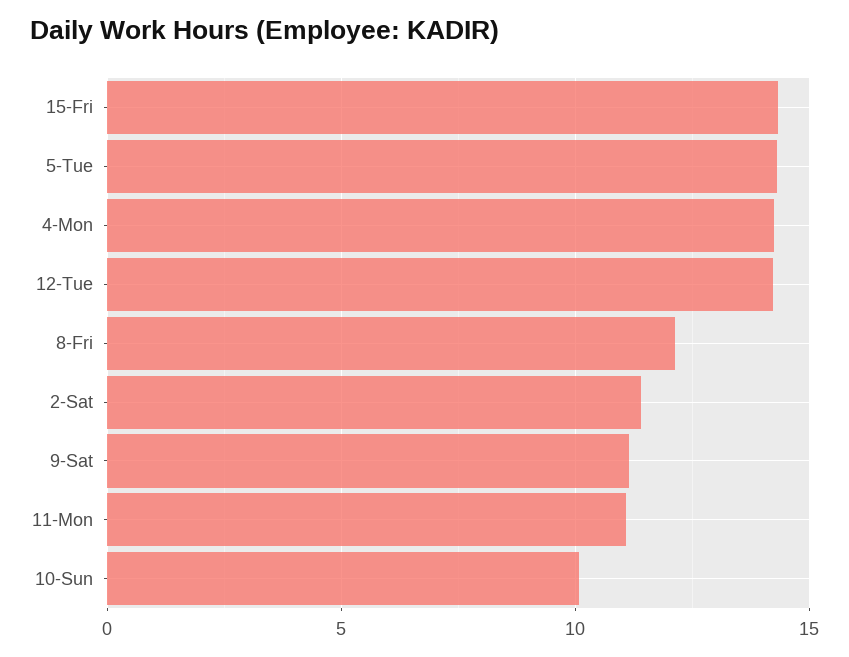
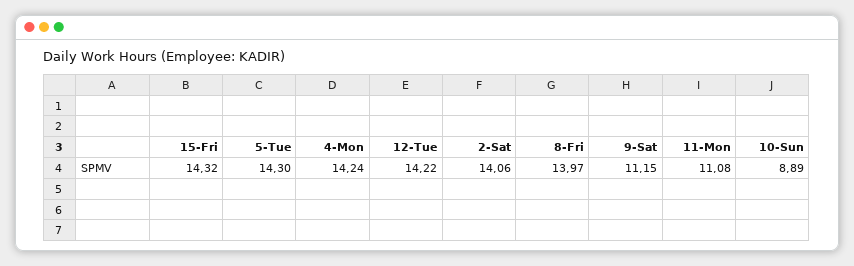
  {
    "15-Fri": 14.32,
    "5-Tue": 14.3,
    "4-Mon": 14.24,
    "12-Tue": 14.22,
-   "8-Fri": 12,
+   "8-Fri": 13.97,
-   "2-Sat": 11.5,
+   "2-Sat": 14.06,
    "9-Sat": 11.15,
    "11-Mon": 11.08,
-   "10-Sun": 10
+   "10-Sun": 8.89
  }

